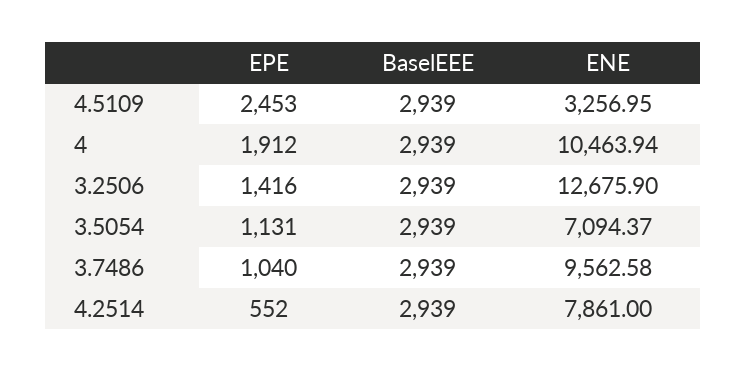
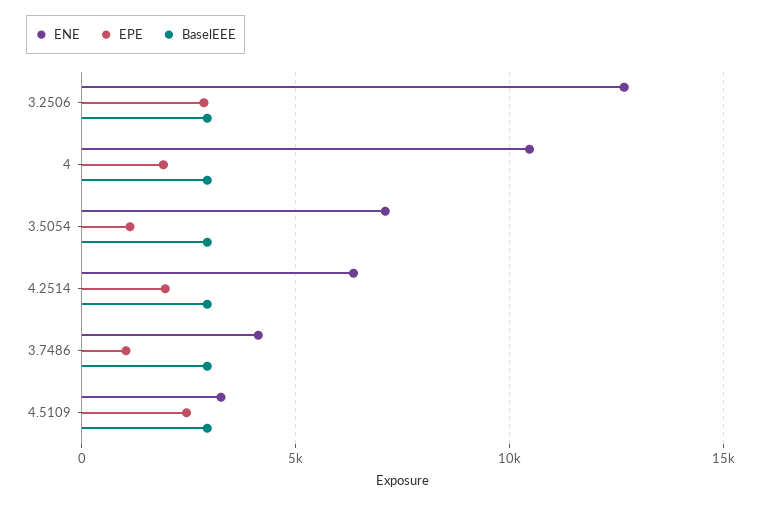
  {
    "EPE": {
      "4.5109": 2453,
      "4": 1912,
-     "3.2506": 1416,
+     "3.2506": 3000,
      "3.5054": 1131,
      "3.7486": 1040,
-     "4.2514": 552
+     "4.2514": 2000
    },
    "BaselEEE": {
      "4.5109": 2939,
      "4": 2939,
      "3.2506": 2939,
      "3.5054": 2939,
      "3.7486": 2939,
      "4.2514": 2939
    },
    "ENE": {
      "4.5109": 3256.95,
      "4": 10463.94,
      "3.2506": 12675.9,
      "3.5054": 7094.37,
-     "3.7486": 9562.58,
+     "3.7486": 4000,
-     "4.2514": 7861
+     "4.2514": 6500
    }
  }

